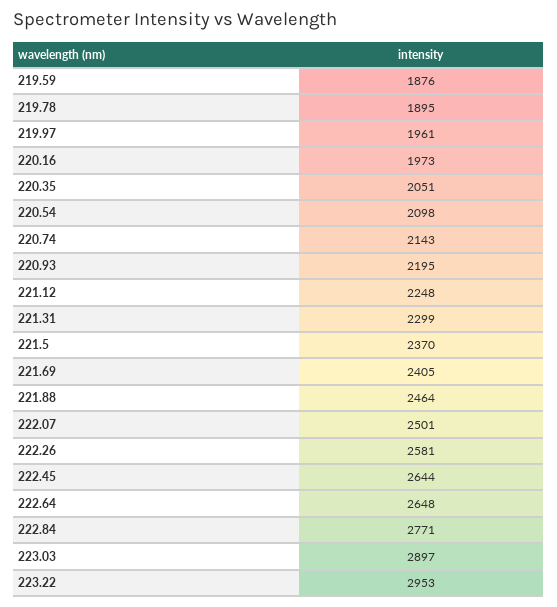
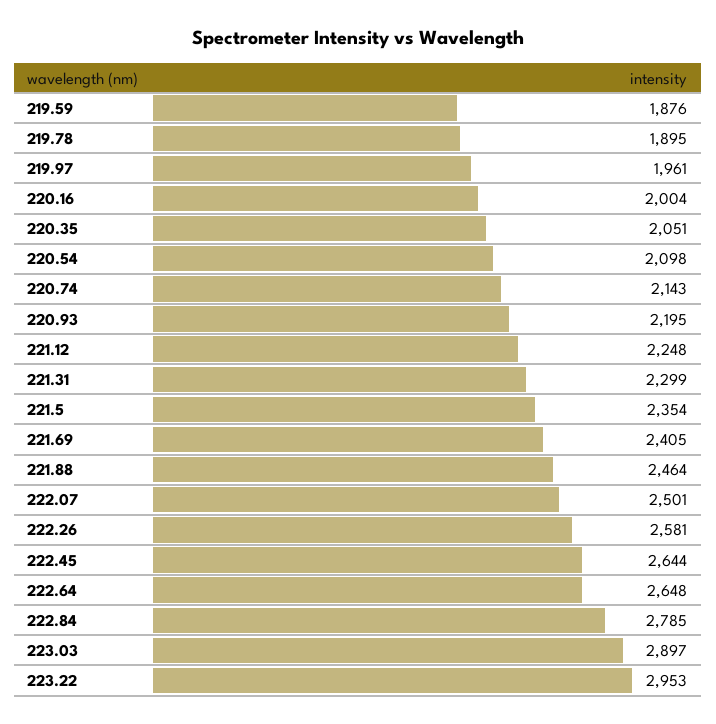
  {
    "219.59": 1876,
    "219.78": 1895,
    "219.97": 1961,
-   "220.16": 1973,
+   "220.16": 2004,
    "220.35": 2051,
    "220.54": 2098,
    "220.74": 2143,
    "220.93": 2195,
    "221.12": 2248,
    "221.31": 2299,
-   "221.5": 2370,
+   "221.5": 2354,
    "221.69": 2405,
    "221.88": 2464,
    "222.07": 2501,
    "222.26": 2581,
    "222.45": 2644,
    "222.64": 2648,
-   "222.84": 2771,
+   "222.84": 2785,
    "223.03": 2897,
    "223.22": 2953
  }

